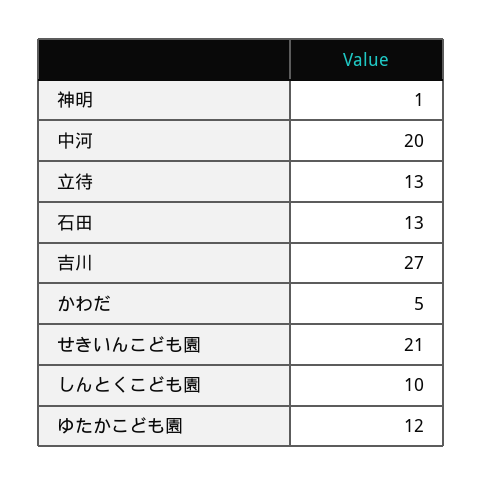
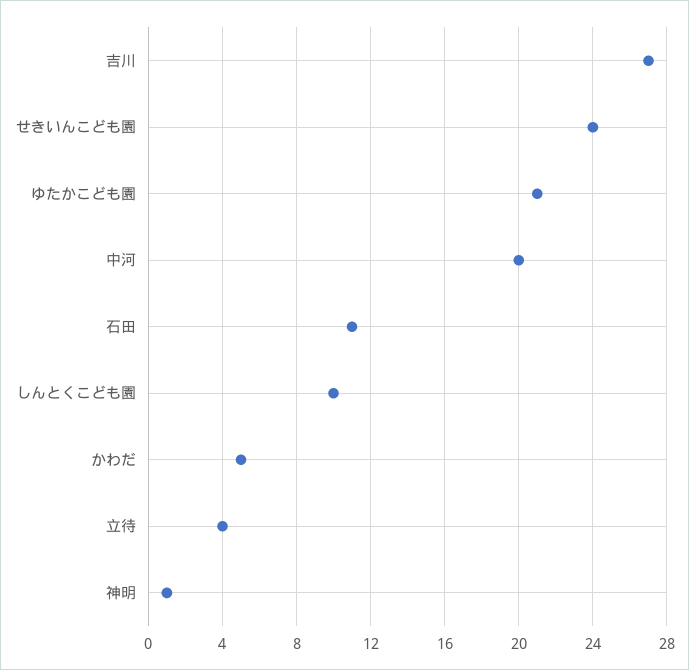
  {
    "神明": 1,
    "中河": 20,
-   "立待": 13,
+   "立待": 4,
-   "石田": 13,
+   "石田": 11,
    "吉川": 27,
    "かわだ": 5,
-   "せきいんこども園": 21,
+   "せきいんこども園": 24,
    "しんとくこども園": 10,
-   "ゆたかこども園": 12
+   "ゆたかこども園": 21
  }

